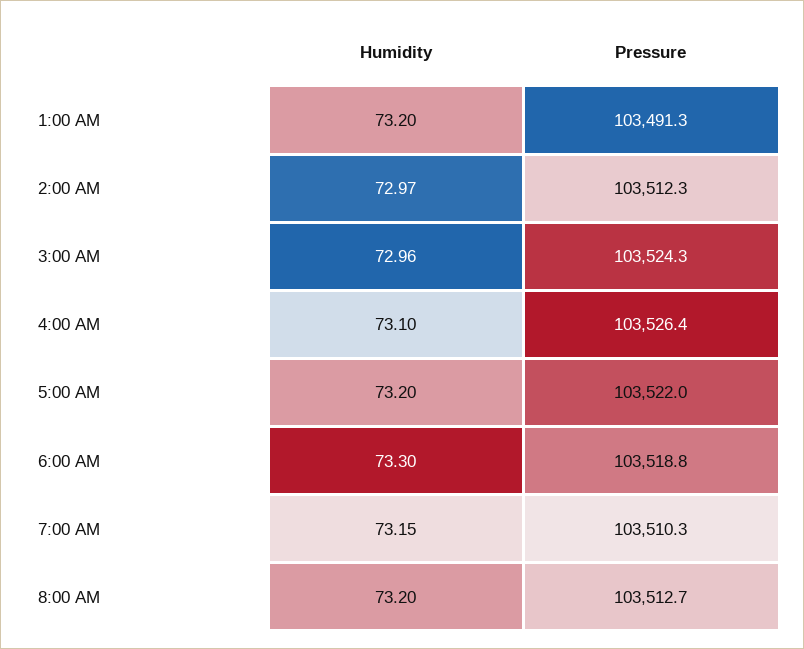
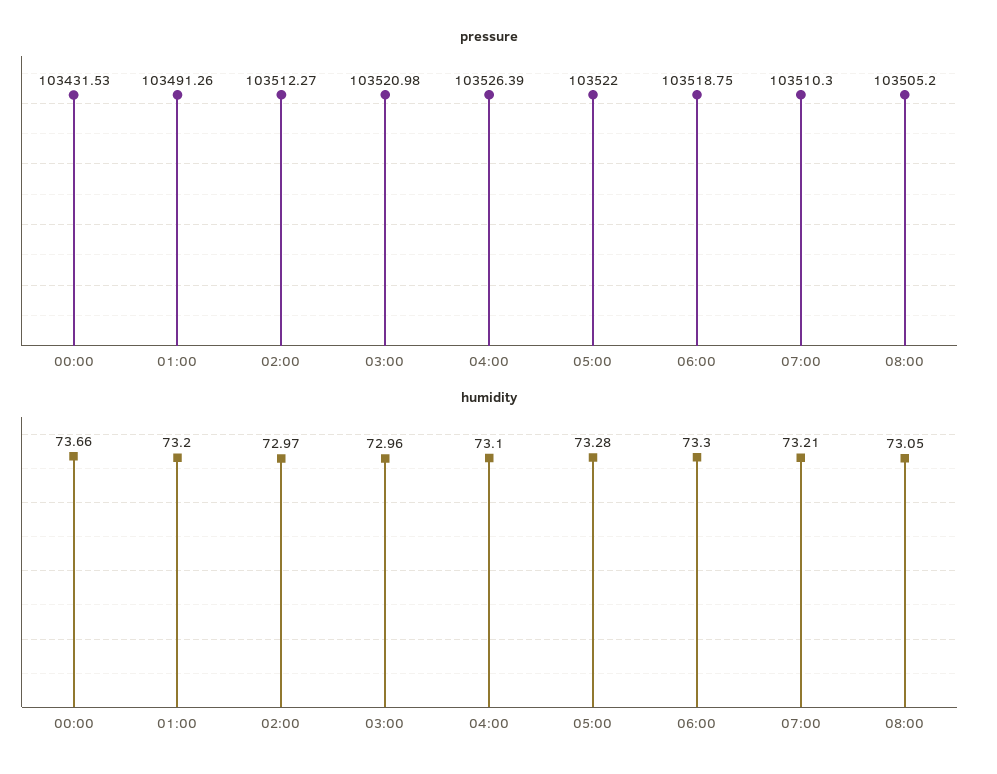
  {
    "Humidity": {
      "1:00 AM": 73.2,
      "2:00 AM": 72.97,
      "3:00 AM": 72.96,
      "4:00 AM": 73.1,
-     "5:00 AM": 73.2,
+     "5:00 AM": 73.28,
      "6:00 AM": 73.3,
-     "7:00 AM": 73.15,
+     "7:00 AM": 73.21,
-     "8:00 AM": 73.2
+     "8:00 AM": 73.05,
+     "00:00": 73.66
    },
    "Pressure": {
      "1:00 AM": 103491.26,
      "2:00 AM": 103512.27,
-     "3:00 AM": 103524.3,
+     "3:00 AM": 103520.98,
      "4:00 AM": 103526.39,
      "5:00 AM": 103522,
      "6:00 AM": 103518.75,
      "7:00 AM": 103510.3,
-     "8:00 AM": 103512.7
+     "8:00 AM": 103505.2,
+     "00:00": 103431.53
    }
  }

